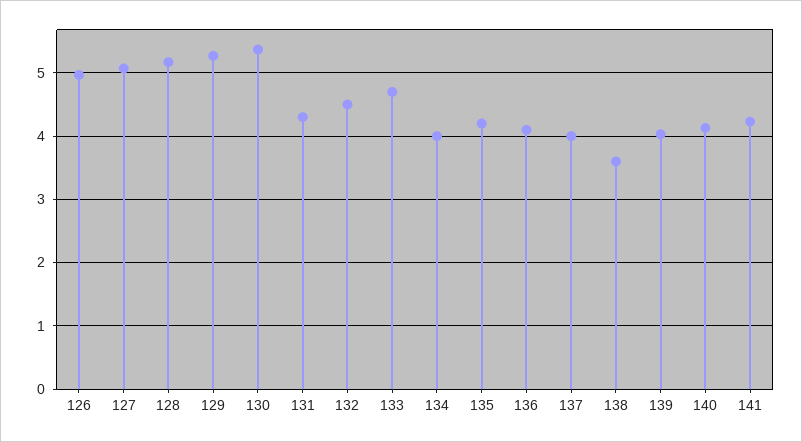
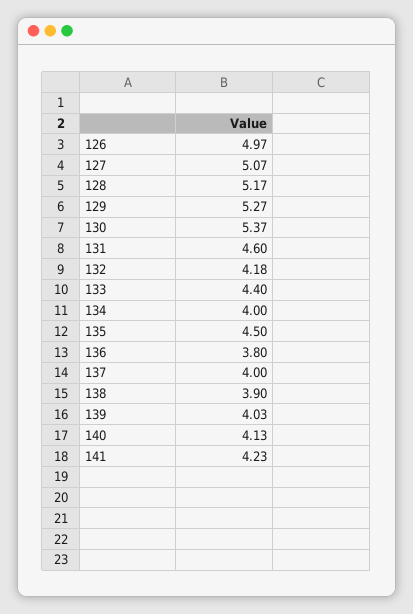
  {
    "126": 4.97,
    "127": 5.07,
    "128": 5.17,
    "129": 5.27,
    "130": 5.37,
-   "131": 4.3,
+   "131": 4.6,
-   "132": 4.5,
+   "132": 4.18,
-   "133": 4.7,
+   "133": 4.4,
    "134": 4,
-   "135": 4.2,
+   "135": 4.5,
-   "136": 4.1,
+   "136": 3.8,
    "137": 4,
-   "138": 3.6,
+   "138": 3.9,
    "139": 4.03,
    "140": 4.13,
    "141": 4.23
  }

